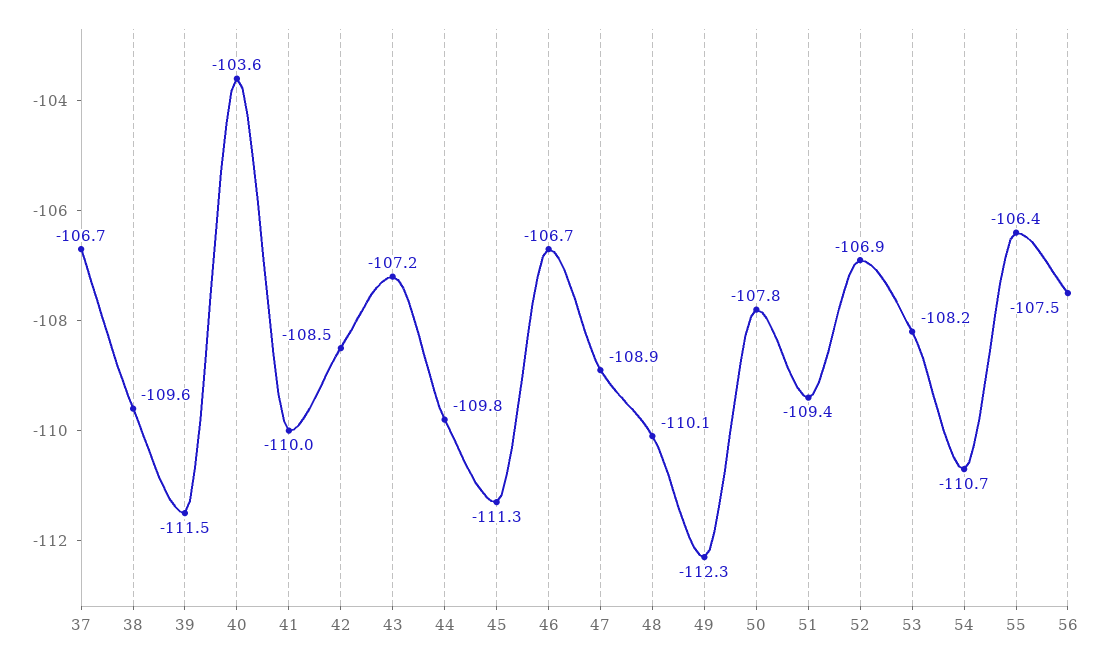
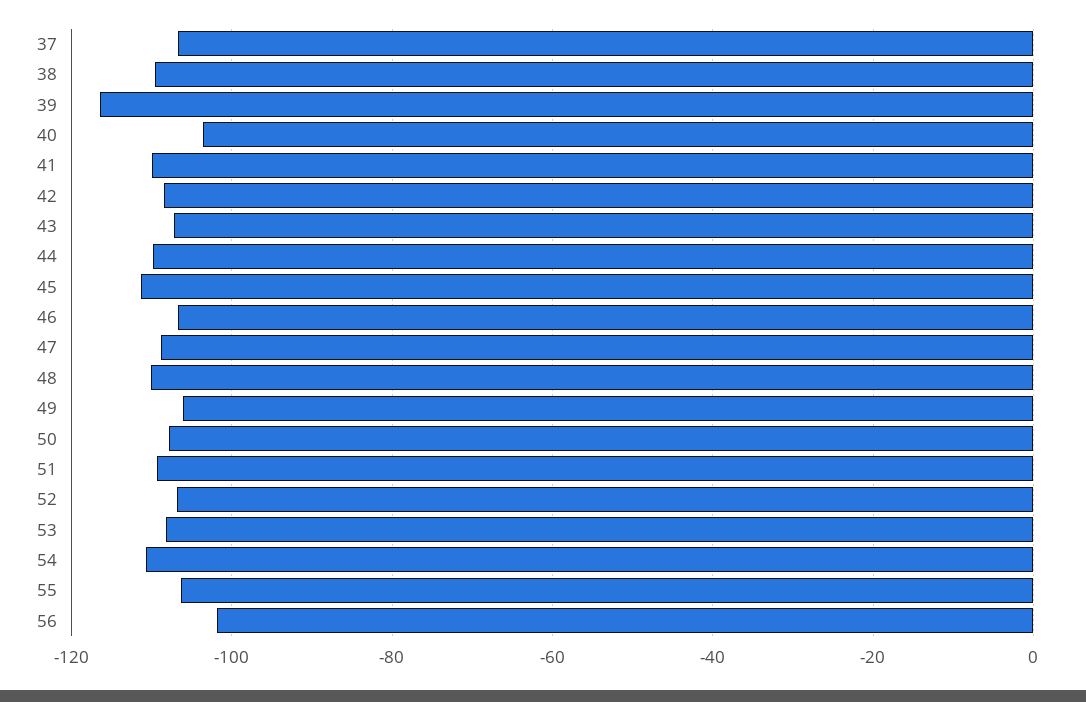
  {
    "37": -106.7,
    "38": -109.6,
-   "39": -111.5,
+   "39": -116,
    "40": -103.6,
    "41": -110,
    "42": -108.5,
    "43": -107.2,
    "44": -109.8,
    "45": -111.3,
    "46": -106.7,
    "47": -108.9,
    "48": -110.1,
-   "49": -112.3,
+   "49": -106,
    "50": -107.8,
    "51": -109.4,
    "52": -106.9,
    "53": -108.2,
    "54": -110.7,
    "55": -106.4,
-   "56": -107.5
+   "56": -102
  }

